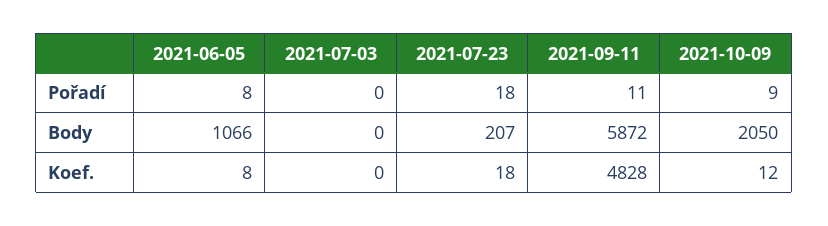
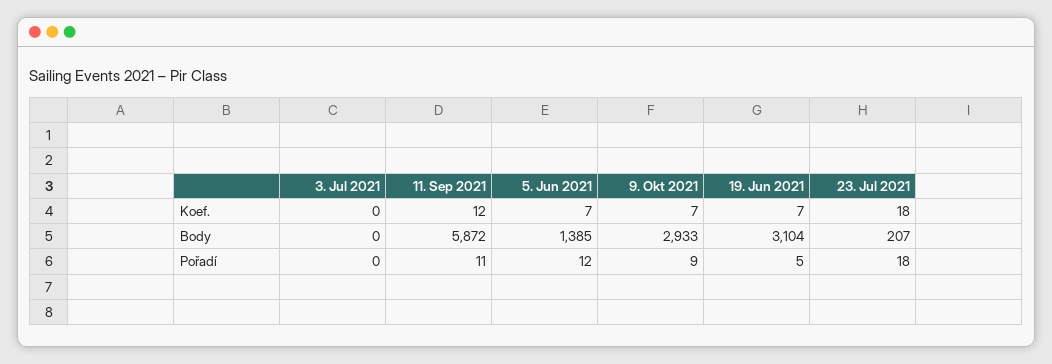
  {
    "2021-06-05": {
-     "Pořadí": 8,
+     "Pořadí": 12,
-     "Body": 1066,
+     "Body": 1385,
-     "Koef.": 8
+     "Koef.": 7
    },
    "2021-07-03": {
      "Pořadí": 0,
      "Body": 0,
      "Koef.": 0
    },
    "2021-07-23": {
      "Pořadí": 18,
      "Body": 207,
      "Koef.": 18
    },
    "2021-09-11": {
      "Pořadí": 11,
      "Body": 5872,
-     "Koef.": 4828
+     "Koef.": 12
    },
    "2021-10-09": {
      "Pořadí": 9,
-     "Body": 2050,
+     "Body": 2933,
-     "Koef.": 12
+     "Koef.": 7
-   }
+   },
+   "19. Jun 2021": {
+     "Koef.": 7,
+     "Body": 3104,
+     "Pořadí": 5
+   }
  }

